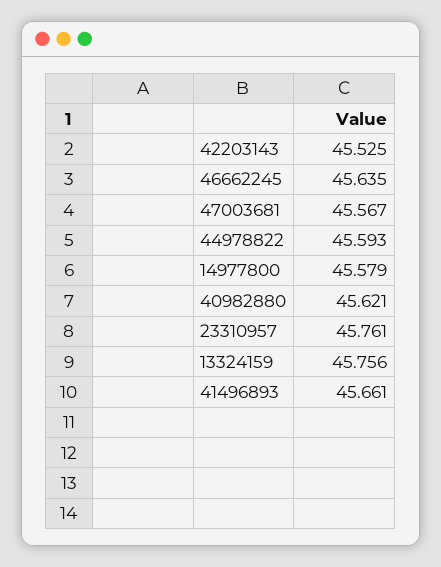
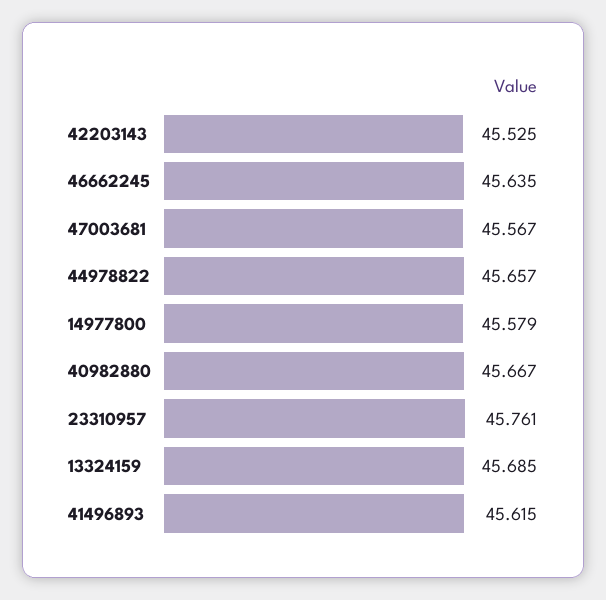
  {
    "42203143": 45.525,
    "46662245": 45.635,
    "47003681": 45.567,
-   "44978822": 45.593,
+   "44978822": 45.657,
    "14977800": 45.579,
-   "40982880": 45.621,
+   "40982880": 45.667,
    "23310957": 45.761,
-   "13324159": 45.756,
+   "13324159": 45.685,
-   "41496893": 45.661
+   "41496893": 45.615
  }

